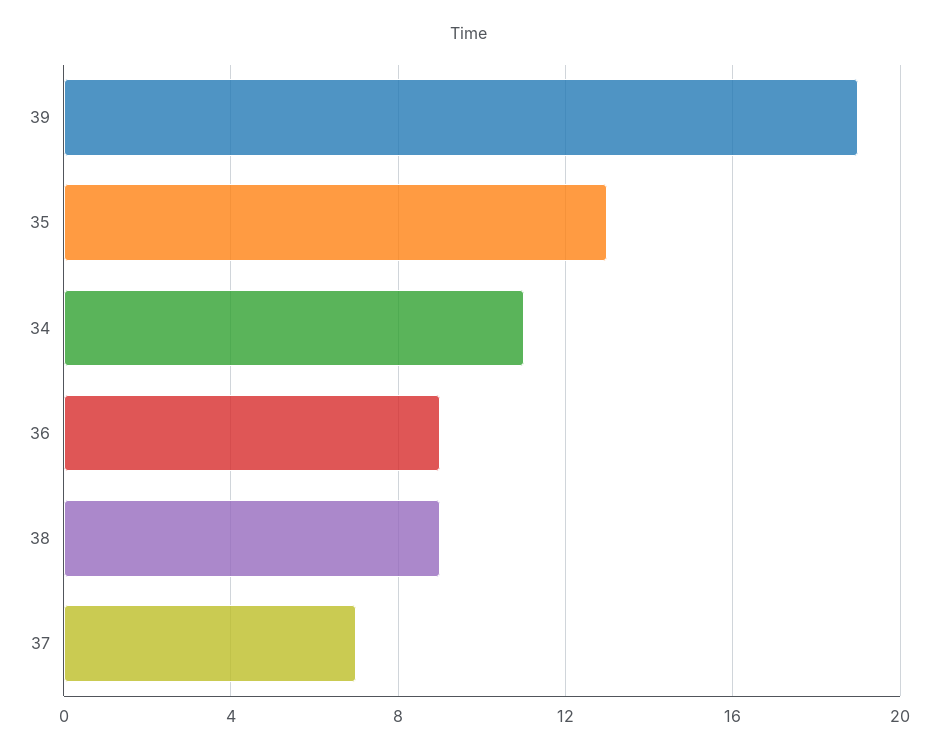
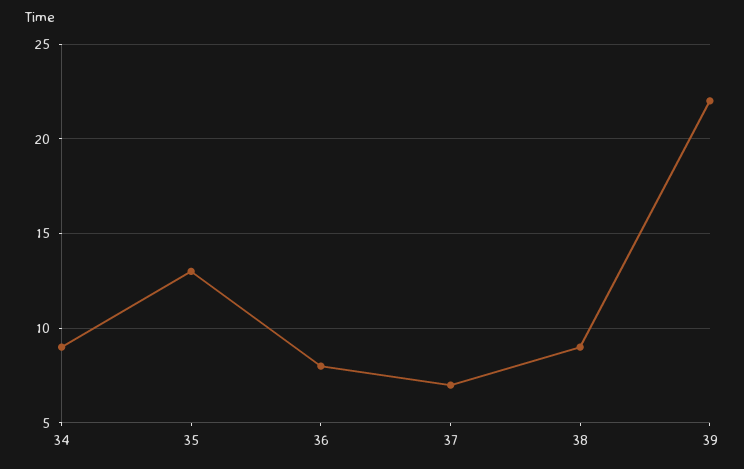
  {
-   "39": 19,
+   "39": 22,
    "35": 13,
-   "34": 11,
+   "34": 9,
-   "36": 9,
+   "36": 8,
    "38": 9,
    "37": 7
  }

